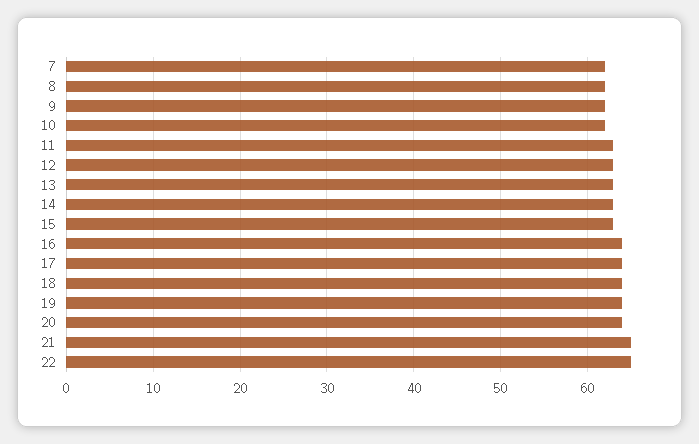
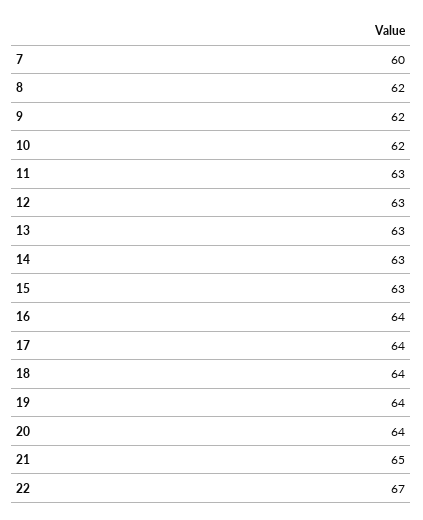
  {
-   "7": 62,
+   "7": 60,
    "8": 62,
    "9": 62,
    "10": 62,
    "11": 63,
    "12": 63,
    "13": 63,
    "14": 63,
    "15": 63,
    "16": 64,
    "17": 64,
    "18": 64,
    "19": 64,
    "20": 64,
    "21": 65,
-   "22": 65
+   "22": 67
  }

